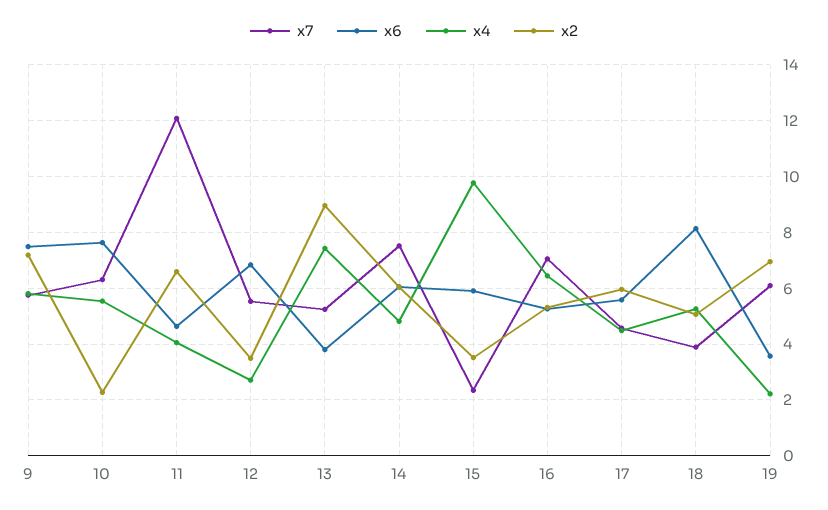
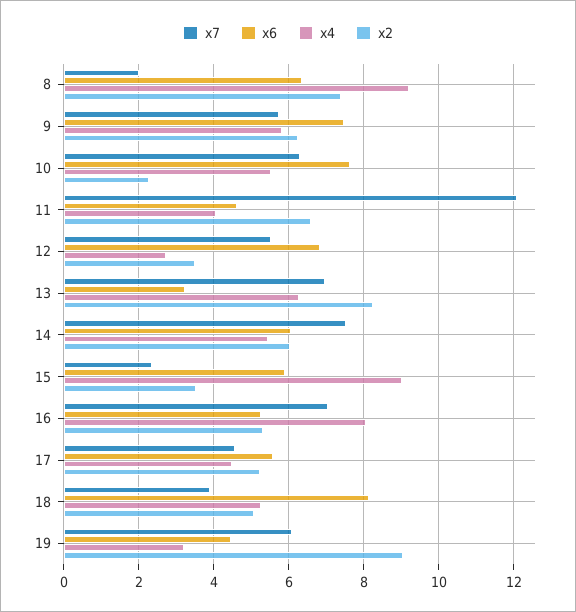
  {
    "x7": {
      "9": 5.8,
      "10": 6.4,
      "11": 12,
      "12": 5.6,
-     "13": 5.25,
+     "13": 7,
      "14": 7.6,
      "15": 2.4,
      "16": 7,
      "17": 4.6,
      "18": 3.8,
-     "19": 6
+     "19": 6,
+     "8": 2
    },
    "x6": {
      "9": 7.4,
      "10": 7.6,
      "11": 4.6,
      "12": 6.8,
-     "13": 3.75,
+     "13": 3.2,
      "14": 6,
      "15": 6,
      "16": 5.2,
      "17": 5.6,
      "18": 8.2,
-     "19": 3.5
+     "19": 4.4,
+     "8": 6.4
    },
    "x4": {
      "9": 5.8,
      "10": 5.6,
      "11": 4,
      "12": 2.8,
-     "13": 7.5,
+     "13": 6.2,
-     "14": 4.75,
+     "14": 5.4,
-     "15": 9.75,
+     "15": 9,
-     "16": 6.5,
+     "16": 8,
      "17": 4.4,
      "18": 5.2,
-     "19": 2.25
+     "19": 3.2,
+     "8": 9.2
    },
    "x2": {
-     "9": 7.25,
+     "9": 6.2,
      "10": 2.2,
      "11": 6.6,
      "12": 3.4,
-     "13": 9,
+     "13": 8.2,
      "14": 6,
      "15": 3.6,
      "16": 5.4,
-     "17": 6,
+     "17": 5.2,
      "18": 5,
-     "19": 7
+     "19": 9,
+     "8": 7.4
    }
  }

